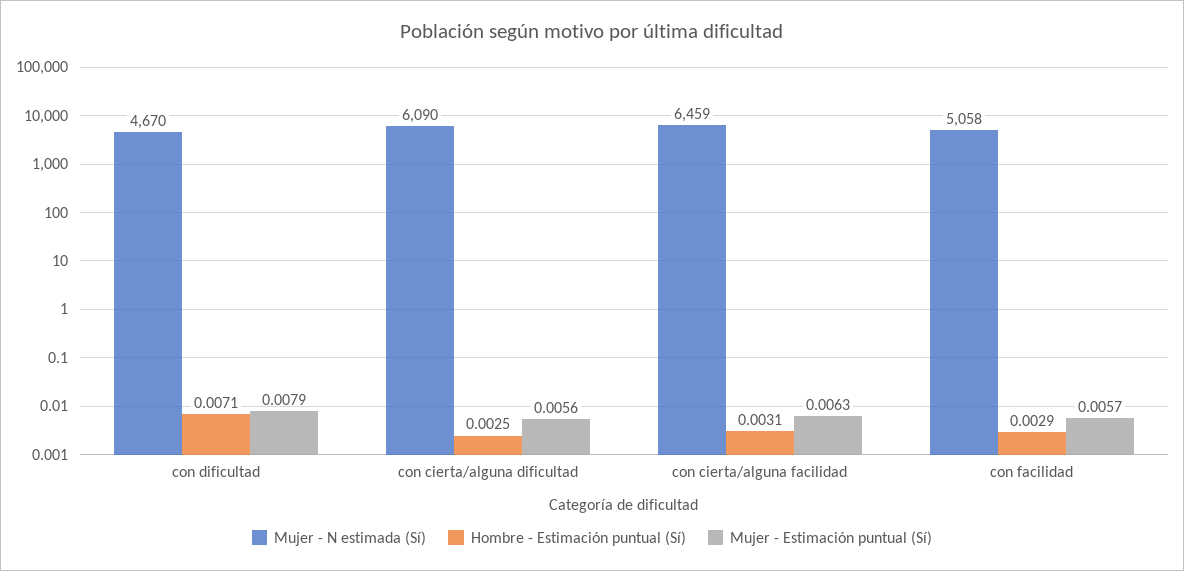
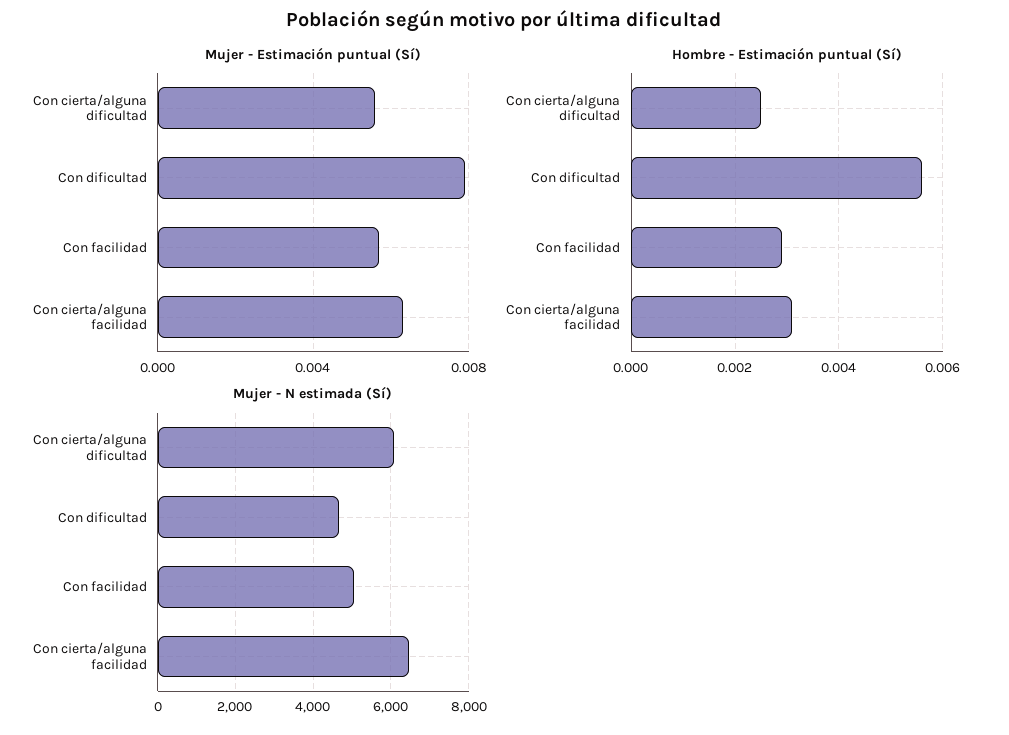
  {
    "Mujer - N estimada (Sí)": {
      "con dificultad": 4670,
      "con cierta/alguna dificultad": 6090,
      "con cierta/alguna facilidad": 6459,
      "con facilidad": 5058
    },
    "Hombre - Estimación puntual (Sí)": {
-     "con dificultad": 0.0071,
+     "con dificultad": 0.0055,
      "con cierta/alguna dificultad": 0.0025,
      "con cierta/alguna facilidad": 0.0031,
      "con facilidad": 0.0029
    },
    "Mujer - Estimación puntual (Sí)": {
      "con dificultad": 0.0079,
      "con cierta/alguna dificultad": 0.0056,
      "con cierta/alguna facilidad": 0.0063,
      "con facilidad": 0.0057
    }
  }

